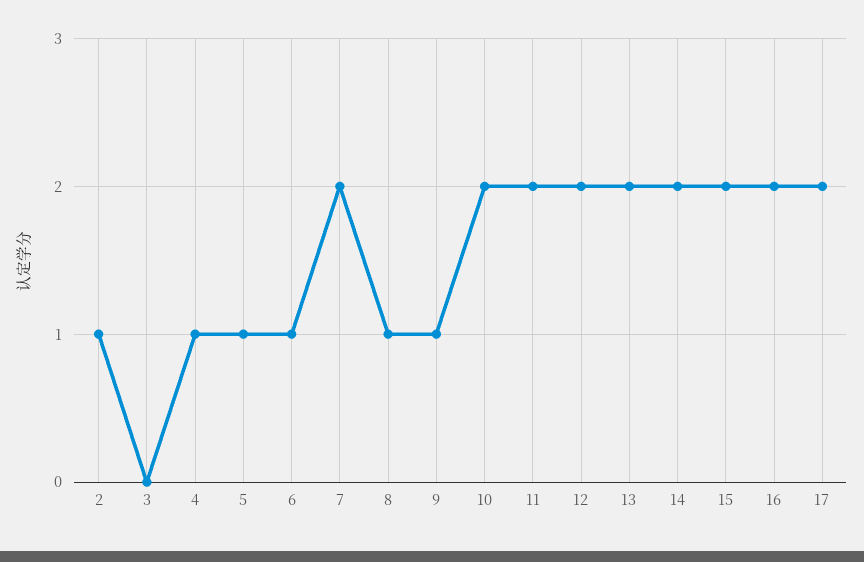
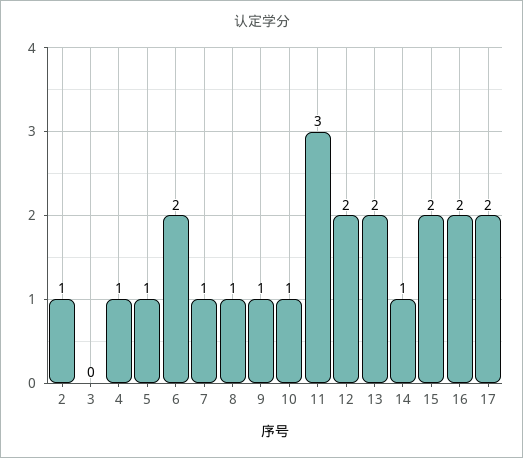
  {
    "2": 1,
    "3": 0,
    "4": 1,
    "5": 1,
-   "6": 1,
+   "6": 2,
-   "7": 2,
+   "7": 1,
    "8": 1,
    "9": 1,
-   "10": 2,
+   "10": 1,
-   "11": 2,
+   "11": 3,
    "12": 2,
    "13": 2,
-   "14": 2,
+   "14": 1,
    "15": 2,
    "16": 2,
    "17": 2
  }

